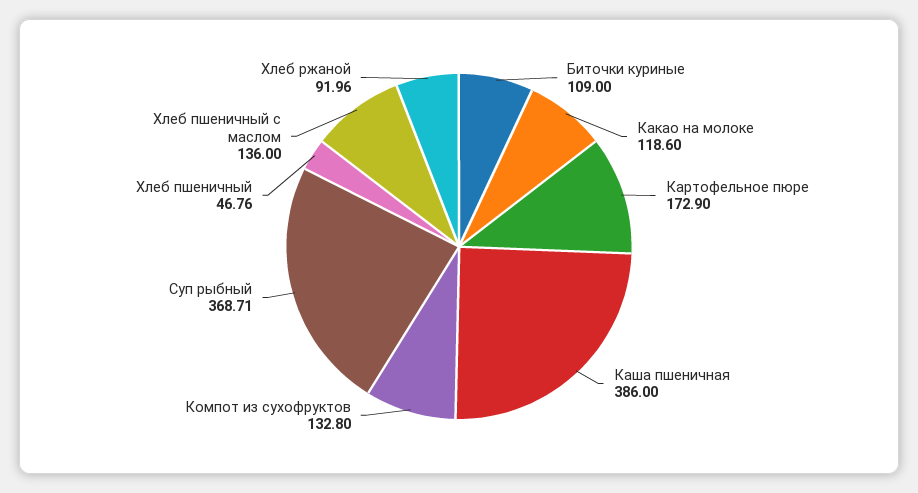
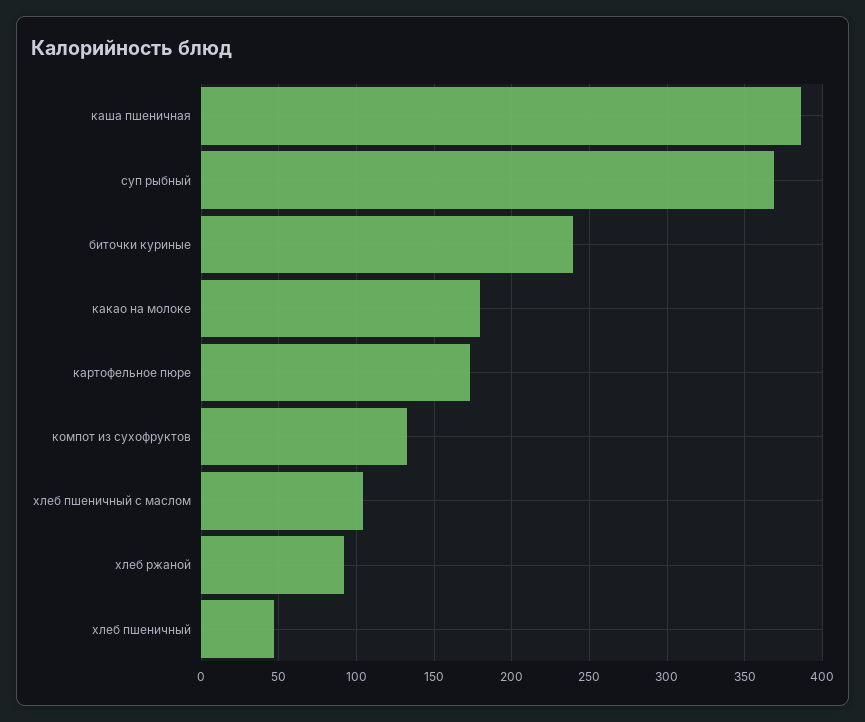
  {
-   "Биточки куриные": 109,
+   "Биточки куриные": 240,
-   "Какао на молоке": 118.6,
+   "Какао на молоке": 180,
    "Картофельное пюре": 172.9,
    "Каша пшеничная": 386,
    "Компот из сухофруктов": 132.8,
    "Суп рыбный": 368.71,
    "Хлеб пшеничный": 46.76,
-   "Хлеб пшеничный с маслом": 136,
+   "Хлеб пшеничный с маслом": 105,
    "Хлеб ржаной": 91.96
  }

